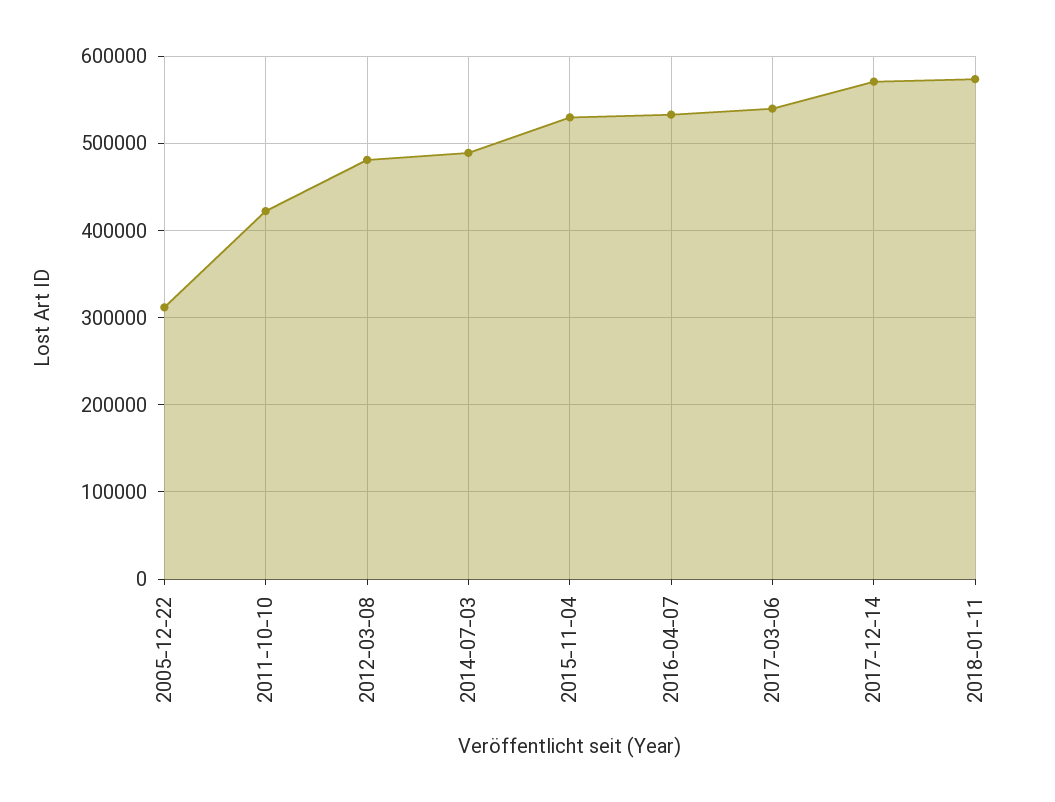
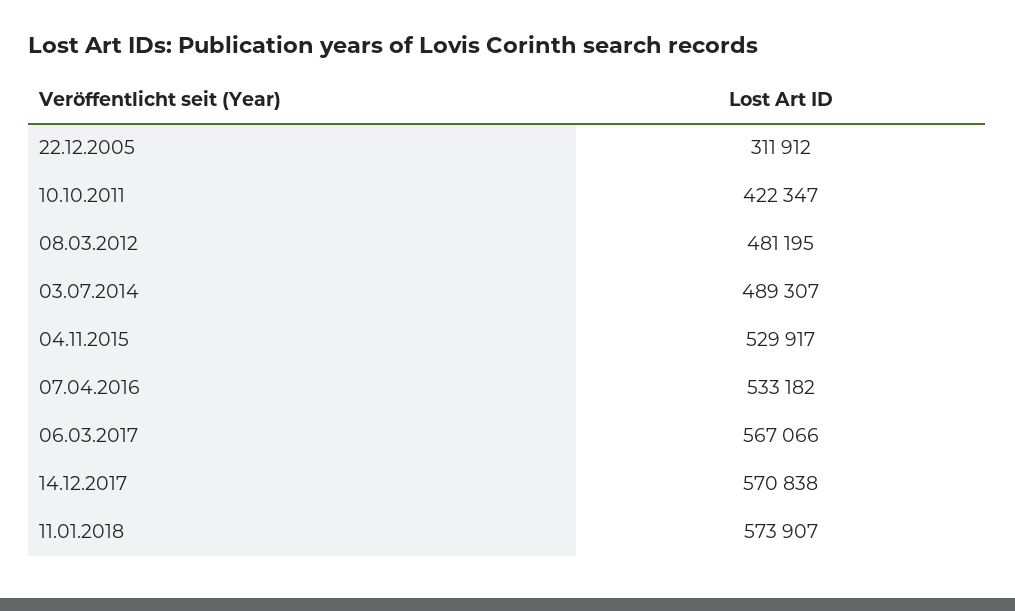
  {
    "2005-12-22": 311912,
    "2011-10-10": 422347,
    "2012-03-08": 481195,
    "2014-07-03": 489307,
    "2015-11-04": 529917,
    "2016-04-07": 533182,
-   "2017-03-06": 540000,
+   "2017-03-06": 567066,
    "2017-12-14": 570838,
    "2018-01-11": 573907
  }

